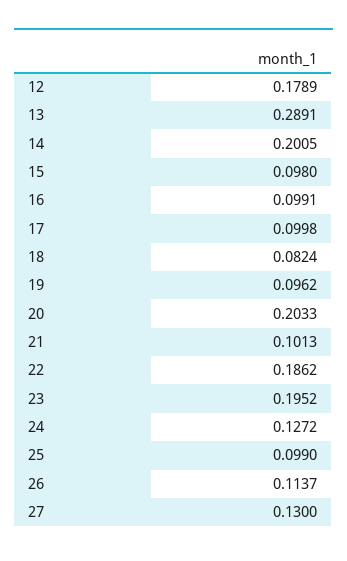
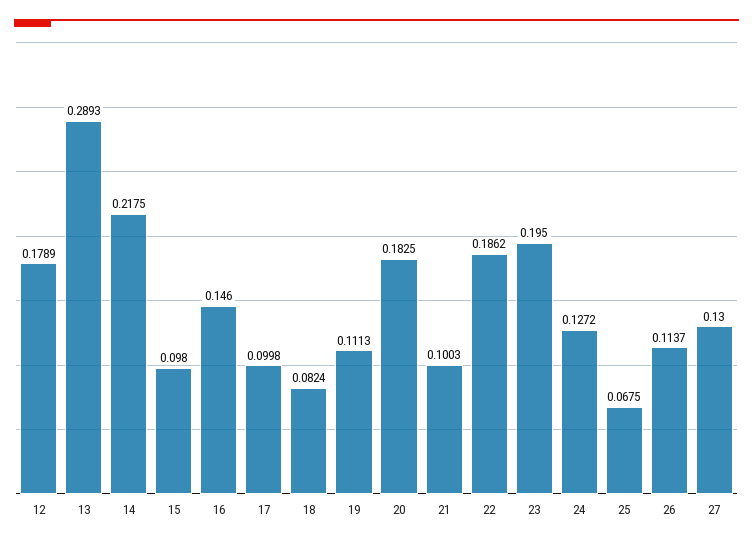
  {
    "12": 0.1789,
-   "13": 0.2891,
+   "13": 0.2893,
-   "14": 0.2005,
+   "14": 0.2175,
    "15": 0.098,
-   "16": 0.0991,
+   "16": 0.146,
    "17": 0.0998,
    "18": 0.0824,
-   "19": 0.0962,
+   "19": 0.1113,
-   "20": 0.2033,
+   "20": 0.1825,
-   "21": 0.1013,
+   "21": 0.1003,
    "22": 0.1862,
-   "23": 0.1952,
+   "23": 0.195,
    "24": 0.1272,
-   "25": 0.099,
+   "25": 0.0675,
    "26": 0.1137,
    "27": 0.13
  }

